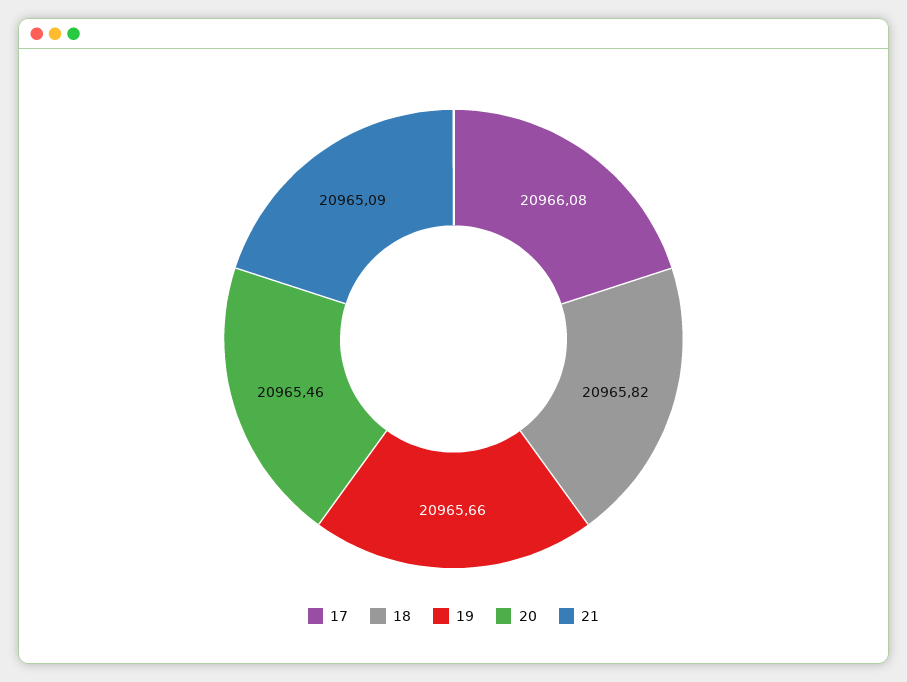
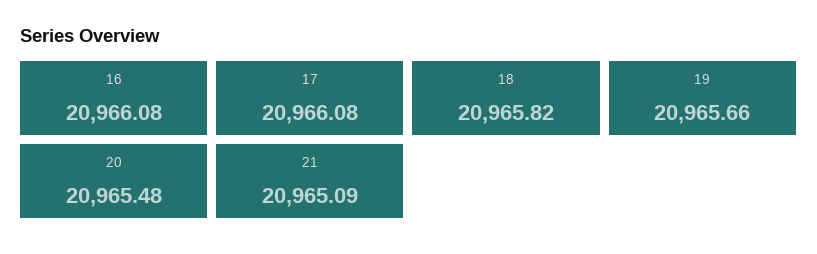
  {
    "17": 20966.08,
    "18": 20965.82,
    "19": 20965.66,
-   "20": 20965.46,
+   "20": 20965.48,
-   "21": 20965.09
+   "21": 20965.09,
+   "16": 20966.08
  }

